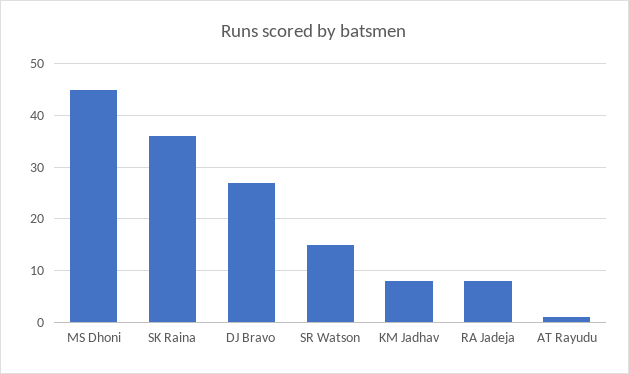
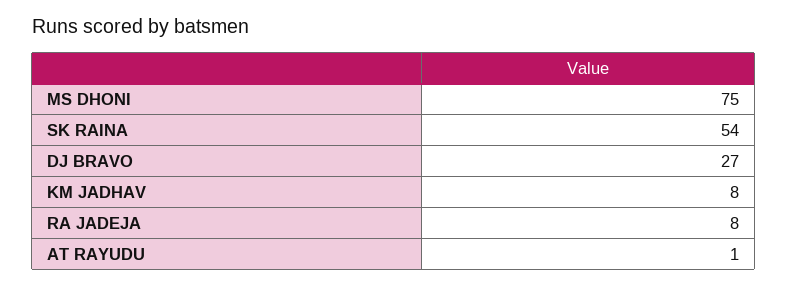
  {
-   "MS Dhoni": 45,
+   "MS Dhoni": 75,
-   "SK Raina": 35,
+   "SK Raina": 54,
    "DJ Bravo": 27,
-   "SR Watson": 15,
    "KM Jadhav": 8,
    "RA Jadeja": 8,
    "AT Rayudu": 1
  }

